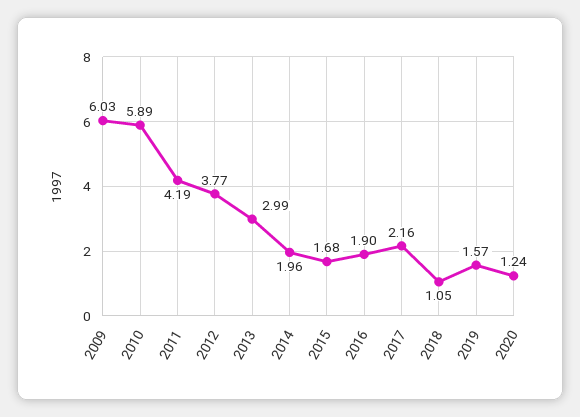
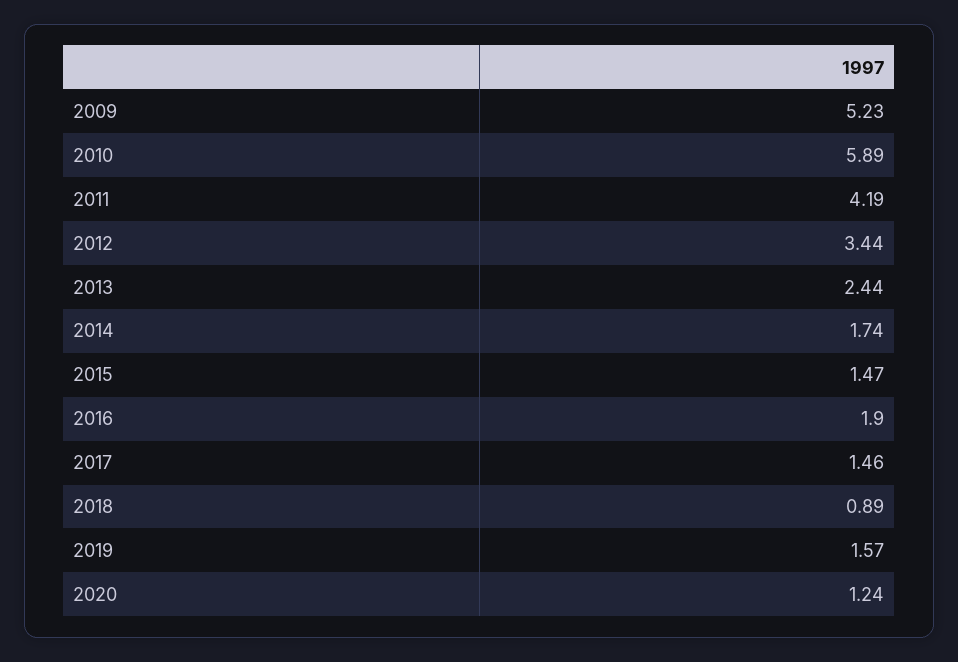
  {
-   "2009": 6.03,
+   "2009": 5.23,
    "2010": 5.89,
    "2011": 4.19,
-   "2012": 3.77,
+   "2012": 3.44,
-   "2013": 2.99,
+   "2013": 2.44,
-   "2014": 1.96,
+   "2014": 1.74,
-   "2015": 1.68,
+   "2015": 1.47,
    "2016": 1.9,
-   "2017": 2.16,
+   "2017": 1.46,
-   "2018": 1.05,
+   "2018": 0.89,
    "2019": 1.57,
    "2020": 1.24
  }

